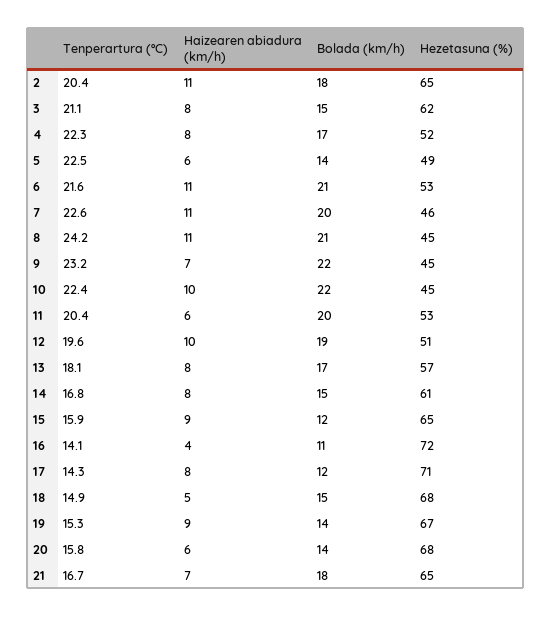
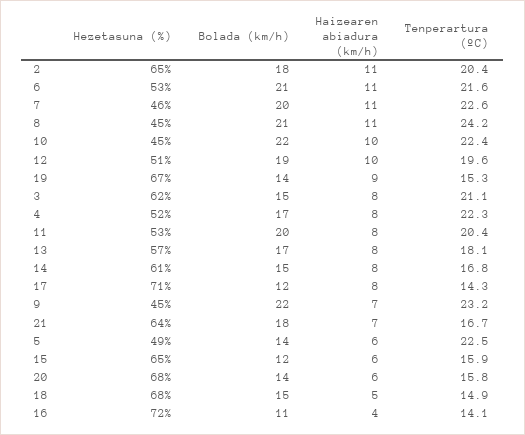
  {
    "Tenperartura (ºC)": {
      "2": 20.4,
      "3": 21.1,
      "4": 22.3,
      "5": 22.5,
      "6": 21.6,
      "7": 22.6,
      "8": 24.2,
      "9": 23.2,
      "10": 22.4,
      "11": 20.4,
      "12": 19.6,
      "13": 18.1,
      "14": 16.8,
      "15": 15.9,
      "16": 14.1,
      "17": 14.3,
      "18": 14.9,
      "19": 15.3,
      "20": 15.8,
      "21": 16.7
    },
    "Haizearen abiadura (km/h)": {
      "2": 11,
      "3": 8,
      "4": 8,
      "5": 6,
      "6": 11,
      "7": 11,
      "8": 11,
      "9": 7,
      "10": 10,
-     "11": 6,
+     "11": 8,
      "12": 10,
      "13": 8,
      "14": 8,
-     "15": 9,
+     "15": 6,
      "16": 4,
      "17": 8,
      "18": 5,
      "19": 9,
      "20": 6,
      "21": 7
    },
    "Bolada (km/h)": {
      "2": 18,
      "3": 15,
      "4": 17,
      "5": 14,
      "6": 21,
      "7": 20,
      "8": 21,
      "9": 22,
      "10": 22,
      "11": 20,
      "12": 19,
      "13": 17,
      "14": 15,
      "15": 12,
      "16": 11,
      "17": 12,
      "18": 15,
      "19": 14,
      "20": 14,
      "21": 18
    },
    "Hezetasuna (%)": {
      "2": 65,
      "3": 62,
      "4": 52,
      "5": 49,
      "6": 53,
      "7": 46,
      "8": 45,
      "9": 45,
      "10": 45,
      "11": 53,
      "12": 51,
      "13": 57,
      "14": 61,
      "15": 65,
      "16": 72,
      "17": 71,
      "18": 68,
      "19": 67,
      "20": 68,
-     "21": 65
+     "21": 64
    }
  }

